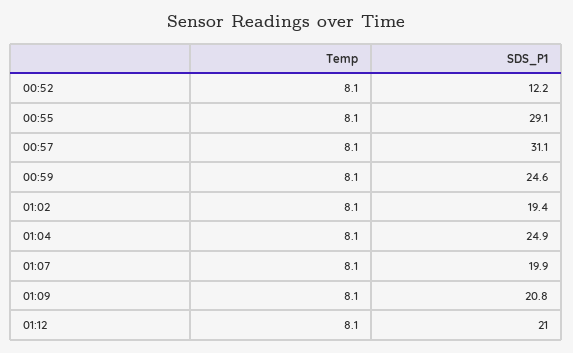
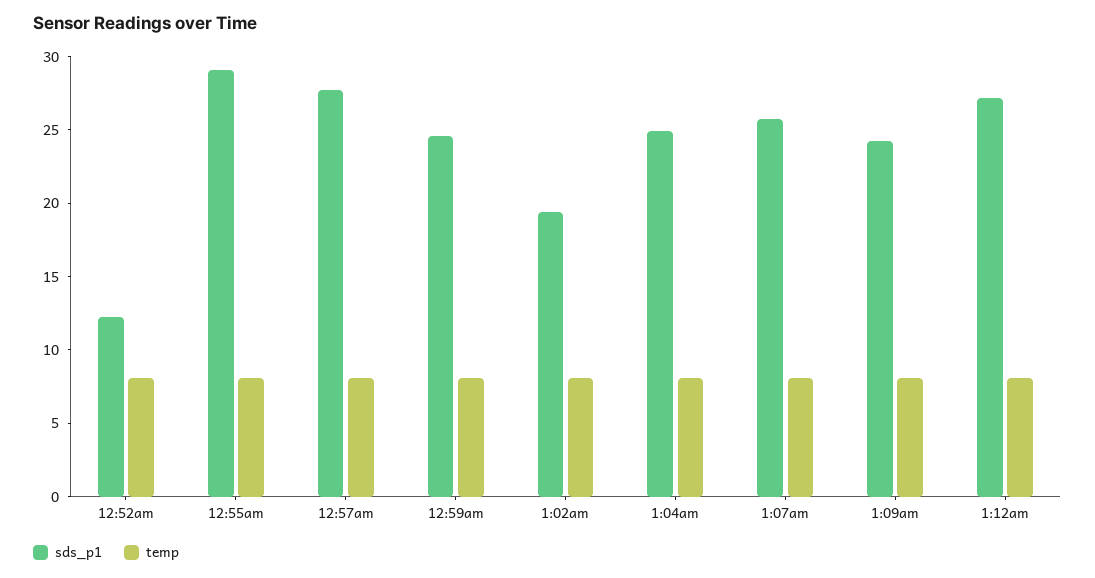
  {
    "Temp": {
      "00:52": 8.1,
      "00:55": 8.1,
      "00:57": 8.1,
      "00:59": 8.1,
      "01:02": 8.1,
      "01:04": 8.1,
      "01:07": 8.1,
      "01:09": 8.1,
      "01:12": 8.1
    },
    "SDS_P1": {
      "00:52": 12.2,
      "00:55": 29.1,
-     "00:57": 31.1,
+     "00:57": 28,
      "00:59": 24.6,
      "01:02": 19.4,
      "01:04": 24.9,
-     "01:07": 19.9,
+     "01:07": 26,
-     "01:09": 20.8,
+     "01:09": 24,
-     "01:12": 21
+     "01:12": 27
    }
  }

